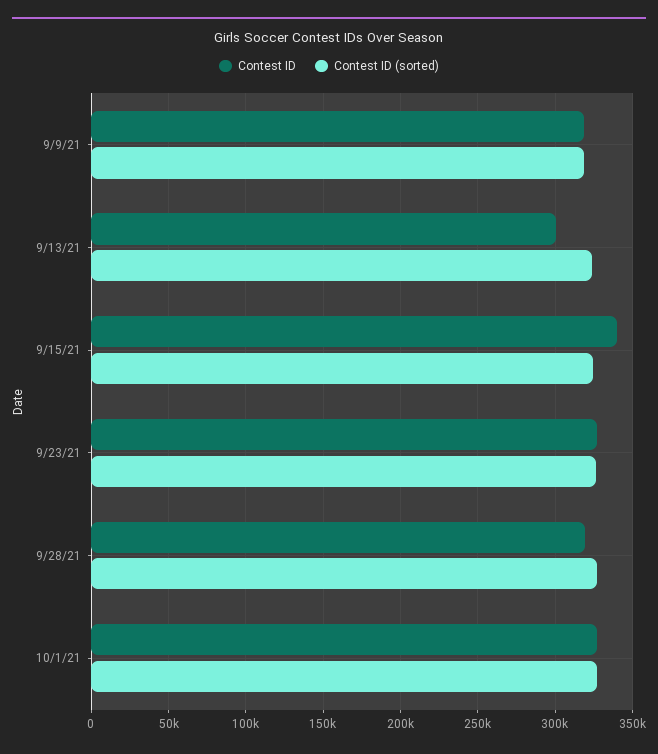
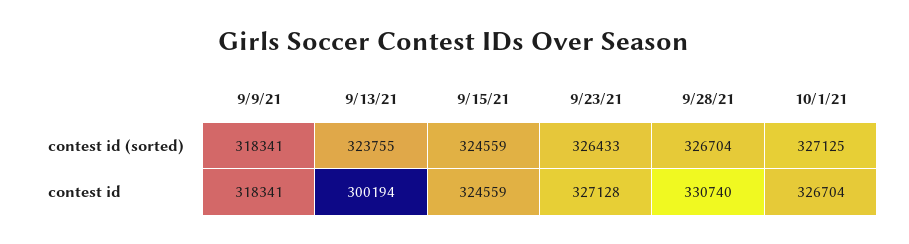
  {
    "Contest ID": {
      "9/9/21": 318341,
      "9/13/21": 300194,
-     "9/15/21": 340000,
+     "9/15/21": 324559,
      "9/23/21": 327128,
-     "9/28/21": 320000,
+     "9/28/21": 330740,
      "10/1/21": 326704
    },
    "Contest ID (sorted)": {
      "9/9/21": 318341,
      "9/13/21": 323755,
      "9/15/21": 324559,
      "9/23/21": 326433,
      "9/28/21": 326704,
      "10/1/21": 327125
    }
  }

